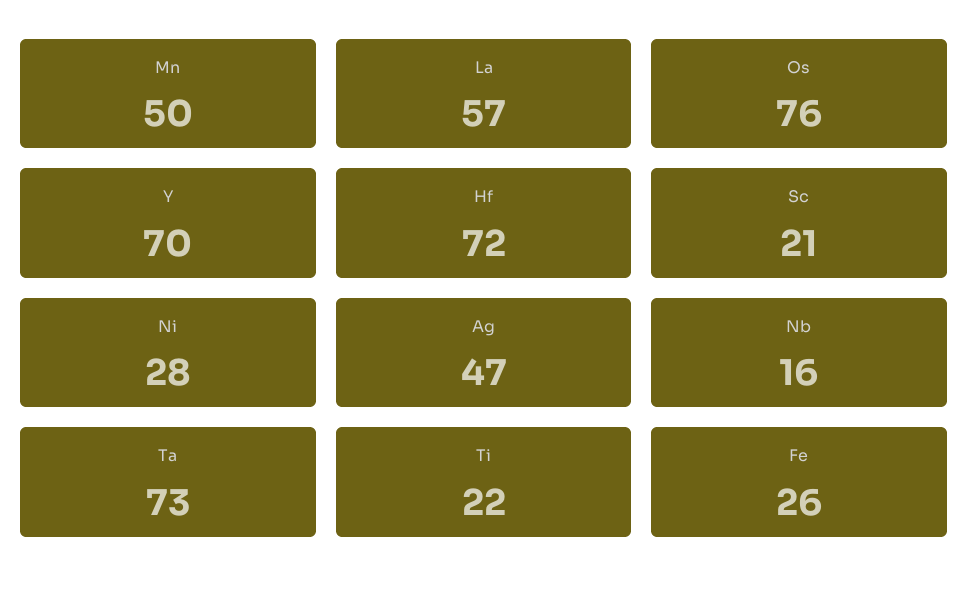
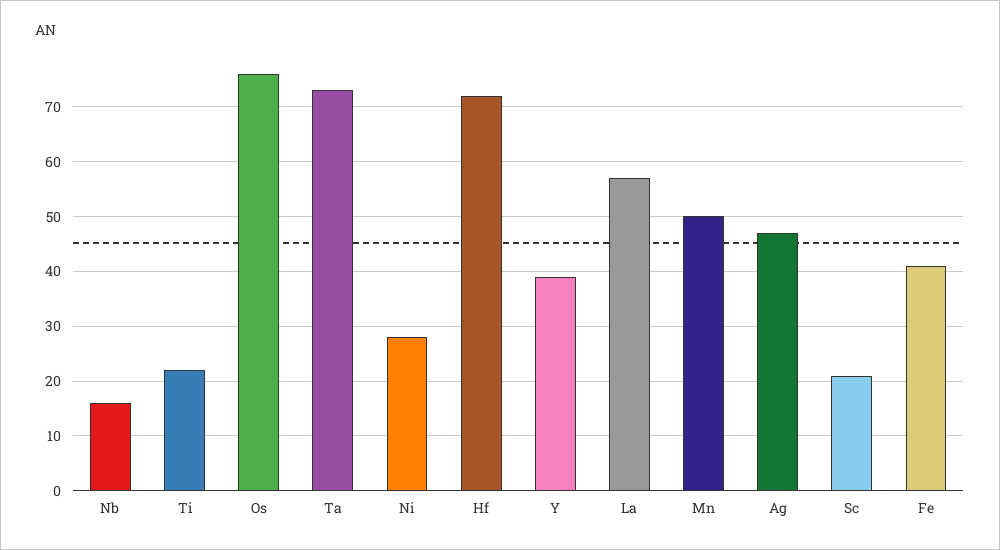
  {
    "Mn": 50,
    "La": 57,
    "Os": 76,
-   "Y": 70,
+   "Y": 40,
    "Hf": 72,
    "Sc": 21,
    "Ni": 28,
    "Ag": 47,
    "Nb": 16,
    "Ta": 73,
    "Ti": 22,
-   "Fe": 26
+   "Fe": 40
  }

